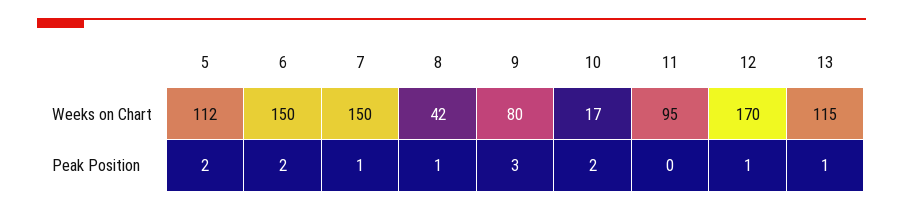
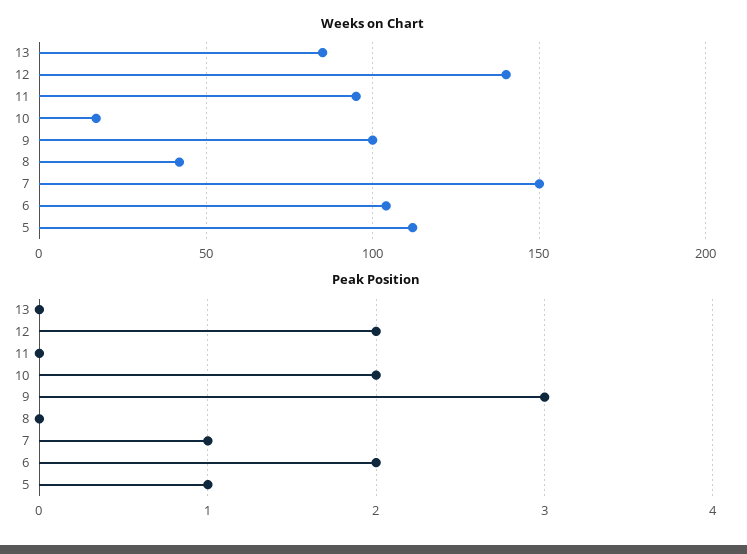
  {
    "Weeks on Chart": {
      "5": 112,
-     "6": 150,
+     "6": 105,
      "7": 150,
      "8": 42,
-     "9": 80,
+     "9": 100,
      "10": 17,
      "11": 95,
-     "12": 170,
+     "12": 140,
-     "13": 115
+     "13": 85
    },
    "Peak Position": {
-     "5": 2,
+     "5": 1,
      "6": 2,
      "7": 1,
-     "8": 1,
+     "8": 0,
      "9": 3,
      "10": 2,
      "11": 0,
-     "12": 1,
+     "12": 2,
-     "13": 1
+     "13": 0
    }
  }

